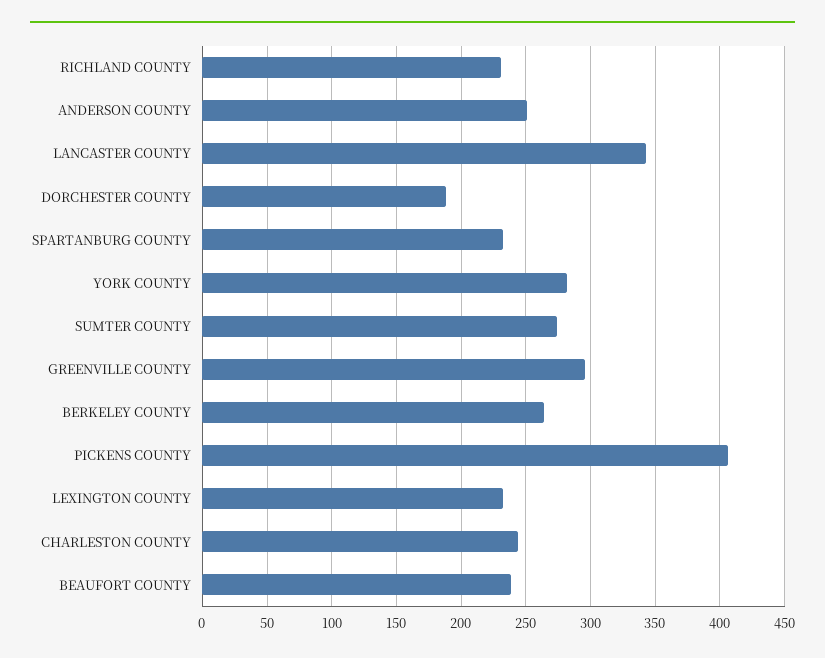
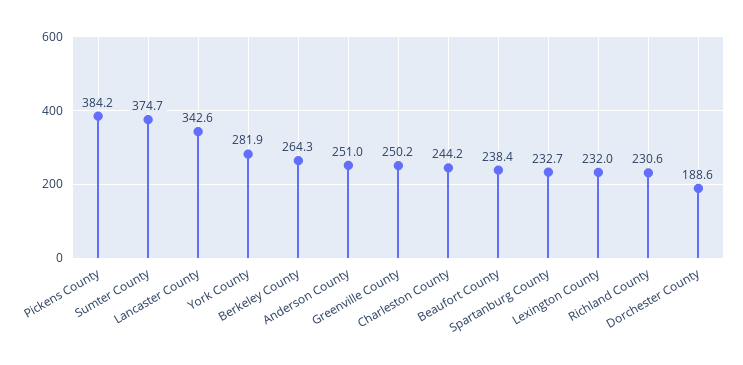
  {
    "RICHLAND COUNTY": 230.6,
    "ANDERSON COUNTY": 251,
    "LANCASTER COUNTY": 342.6,
    "DORCHESTER COUNTY": 188.6,
    "SPARTANBURG COUNTY": 232.7,
    "YORK COUNTY": 281.9,
-   "SUMTER COUNTY": 275,
+   "SUMTER COUNTY": 374.7,
-   "GREENVILLE COUNTY": 295,
+   "GREENVILLE COUNTY": 250.2,
    "BERKELEY COUNTY": 264.3,
-   "PICKENS COUNTY": 405,
+   "PICKENS COUNTY": 384.2,
    "LEXINGTON COUNTY": 232,
    "CHARLESTON COUNTY": 244.2,
    "BEAUFORT COUNTY": 238.4
  }

